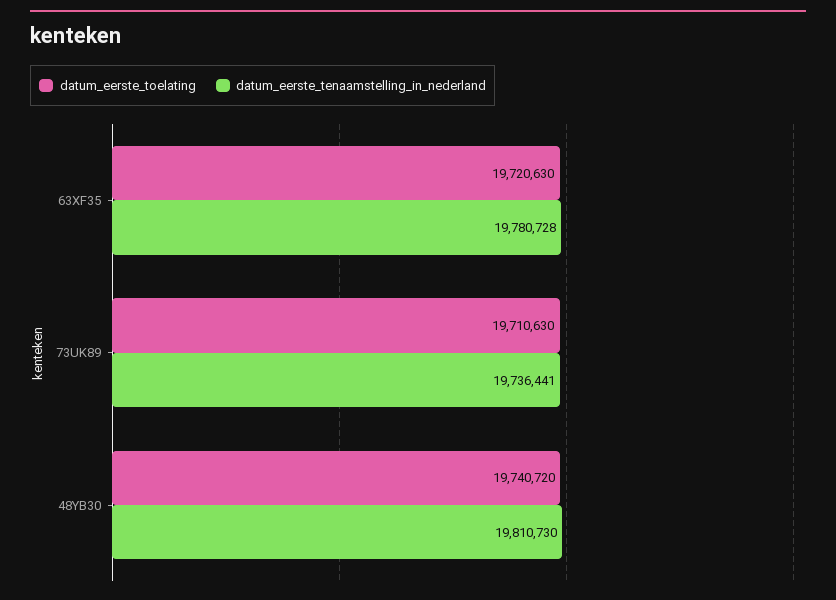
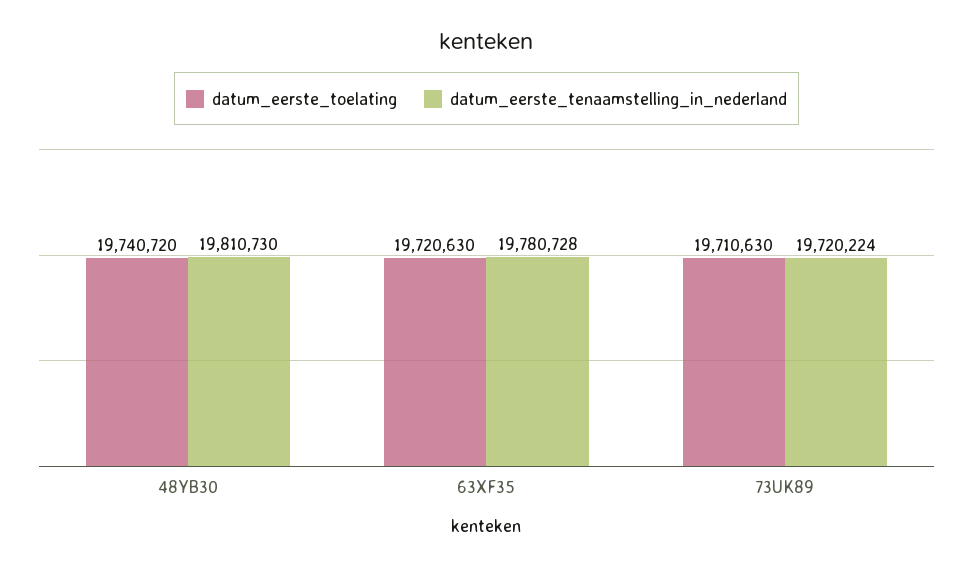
  {
    "datum_eerste_toelating": {
      "63XF35": 19720630,
      "73UK89": 19710630,
      "48YB30": 19740720
    },
    "datum_eerste_tenaamstelling_in_nederland": {
      "63XF35": 19780728,
-     "73UK89": 19736441,
+     "73UK89": 19720224,
      "48YB30": 19810730
    }
  }

